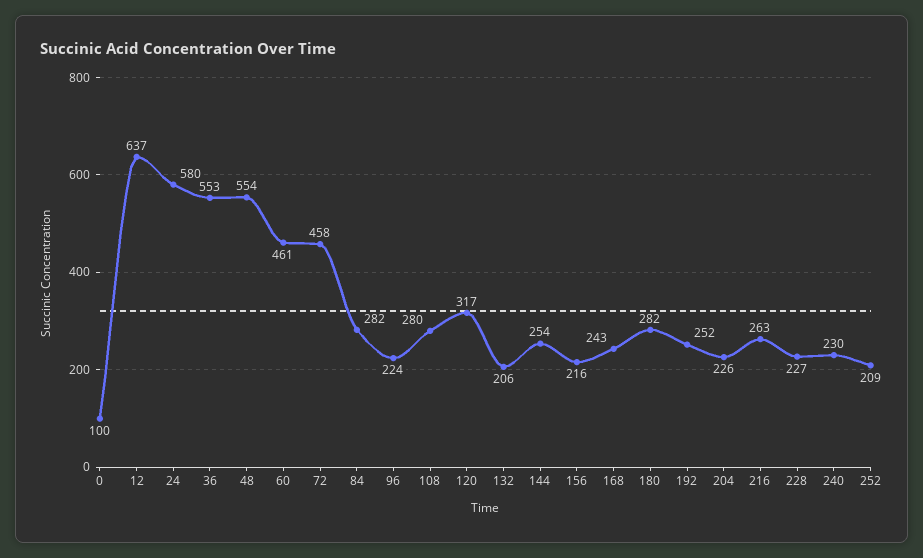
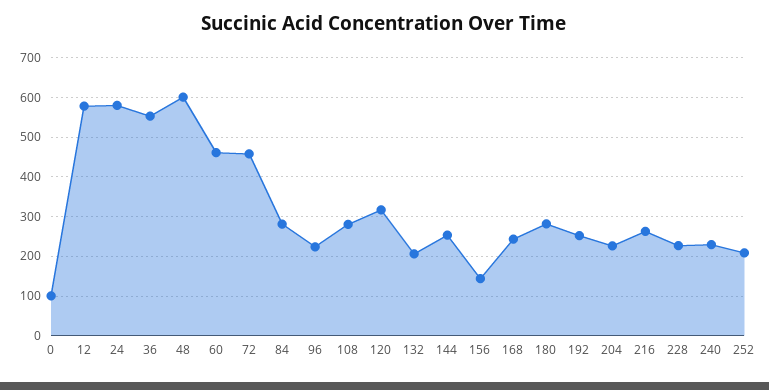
  {
    "0": 100,
-   "12": 637,
+   "12": 580,
    "24": 580,
    "36": 553,
-   "48": 554,
+   "48": 600,
    "60": 461,
    "72": 458,
    "84": 282,
    "96": 224,
    "108": 280,
    "120": 317,
    "132": 206,
    "144": 254,
-   "156": 216,
+   "156": 140,
    "168": 243,
    "180": 282,
    "192": 252,
    "204": 226,
    "216": 263,
    "228": 227,
    "240": 230,
    "252": 209
  }

